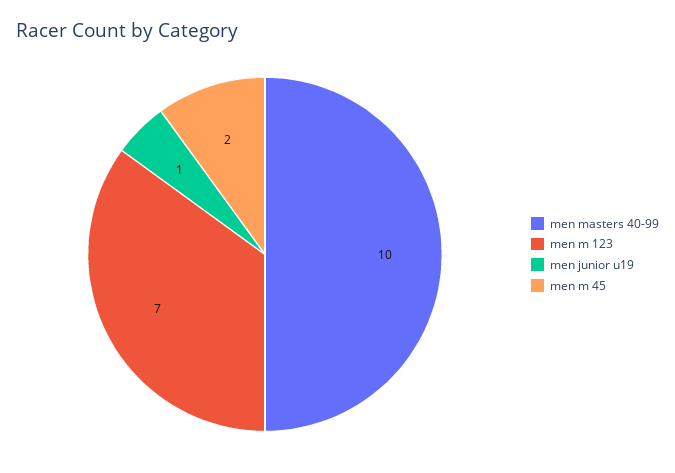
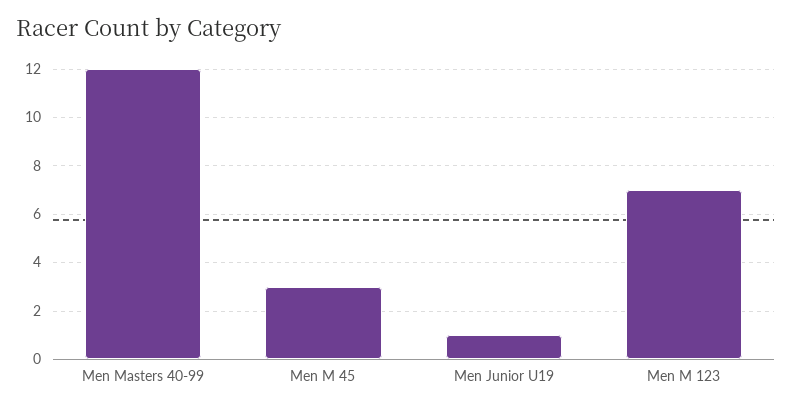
  {
-   "men masters 40-99": 10,
+   "men masters 40-99": 12,
    "men m 123": 7,
    "men junior u19": 1,
-   "men m 45": 2
+   "men m 45": 3
  }

